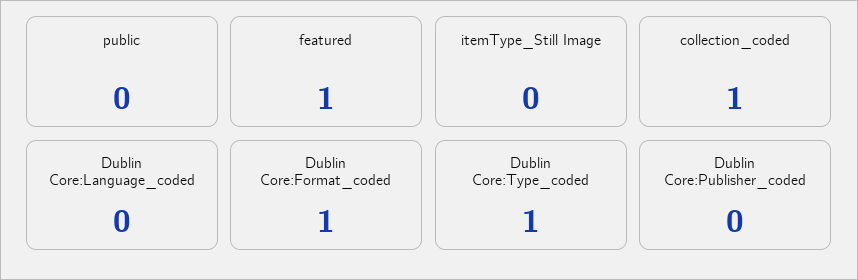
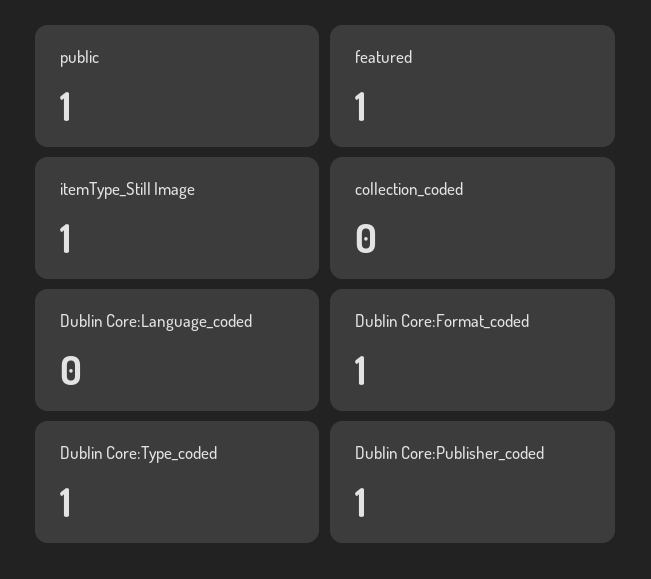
  {
-   "public": 0,
+   "public": 1,
    "featured": 1,
-   "itemType_Still Image": 0,
+   "itemType_Still Image": 1,
-   "collection_coded": 1,
+   "collection_coded": 0,
    "Dublin Core:Language_coded": 0,
    "Dublin Core:Format_coded": 1,
    "Dublin Core:Type_coded": 1,
-   "Dublin Core:Publisher_coded": 0
+   "Dublin Core:Publisher_coded": 1
  }

